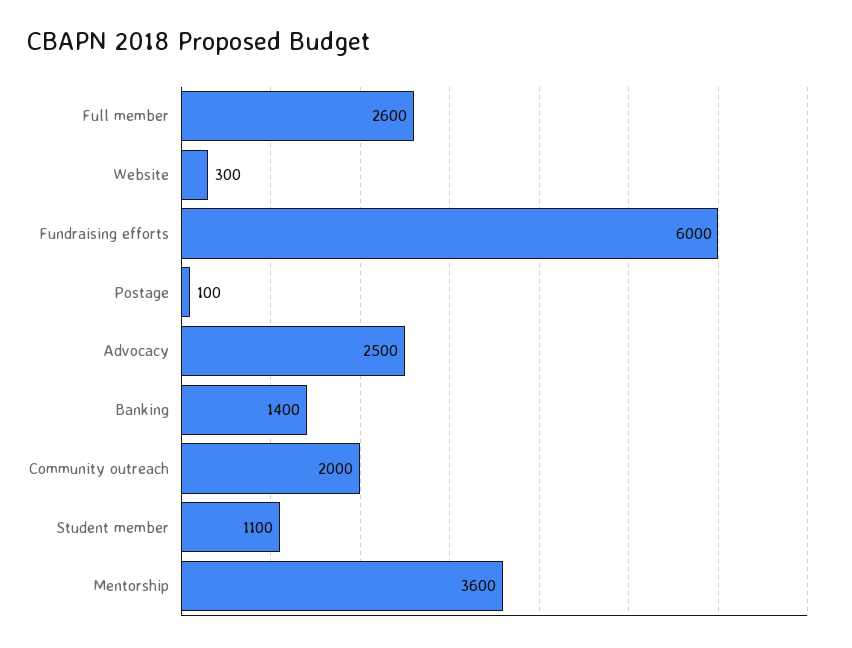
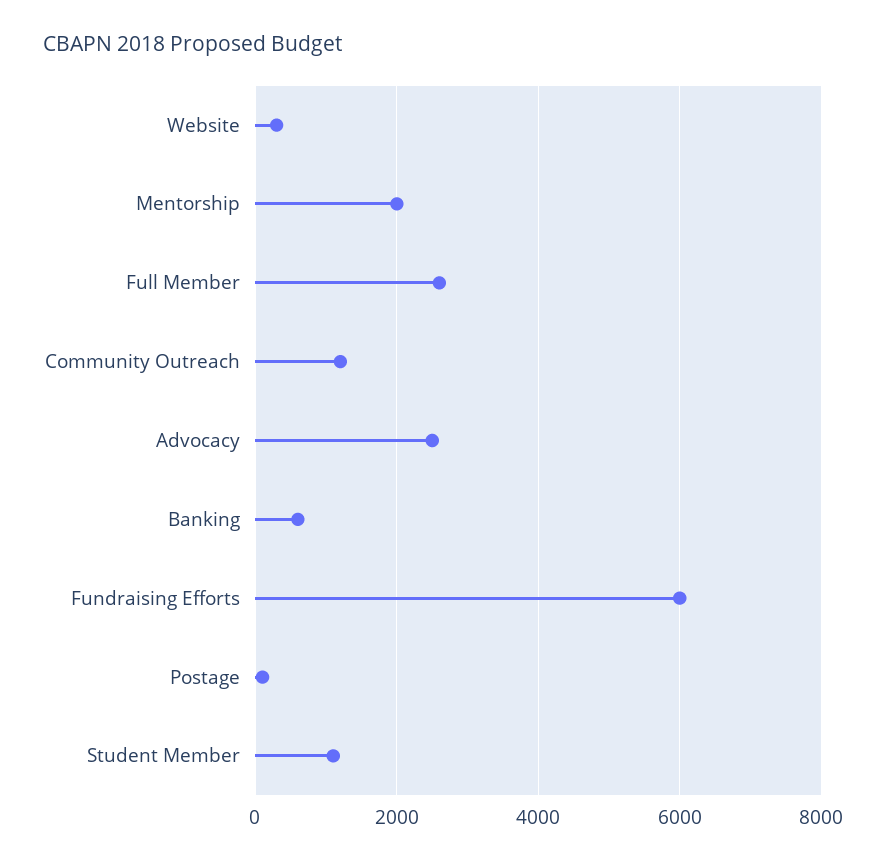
  {
    "Full member": 2600,
    "Website": 300,
    "Fundraising efforts": 6000,
    "Postage": 100,
    "Advocacy": 2500,
-   "Banking": 1400,
+   "Banking": 600,
-   "Community outreach": 2000,
+   "Community outreach": 1200,
    "Student member": 1100,
-   "Mentorship": 3600
+   "Mentorship": 2000
  }

